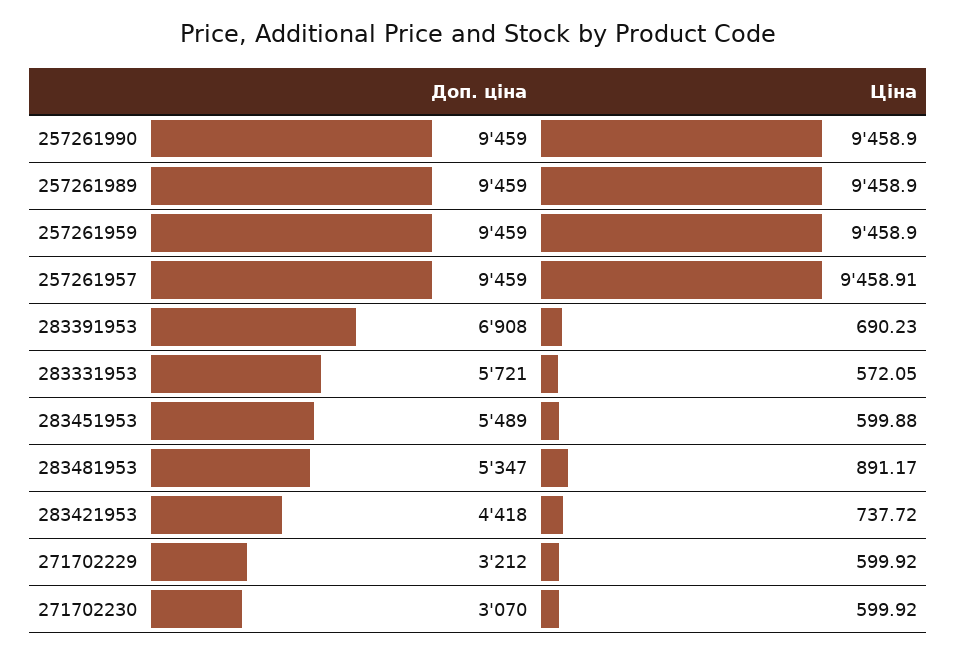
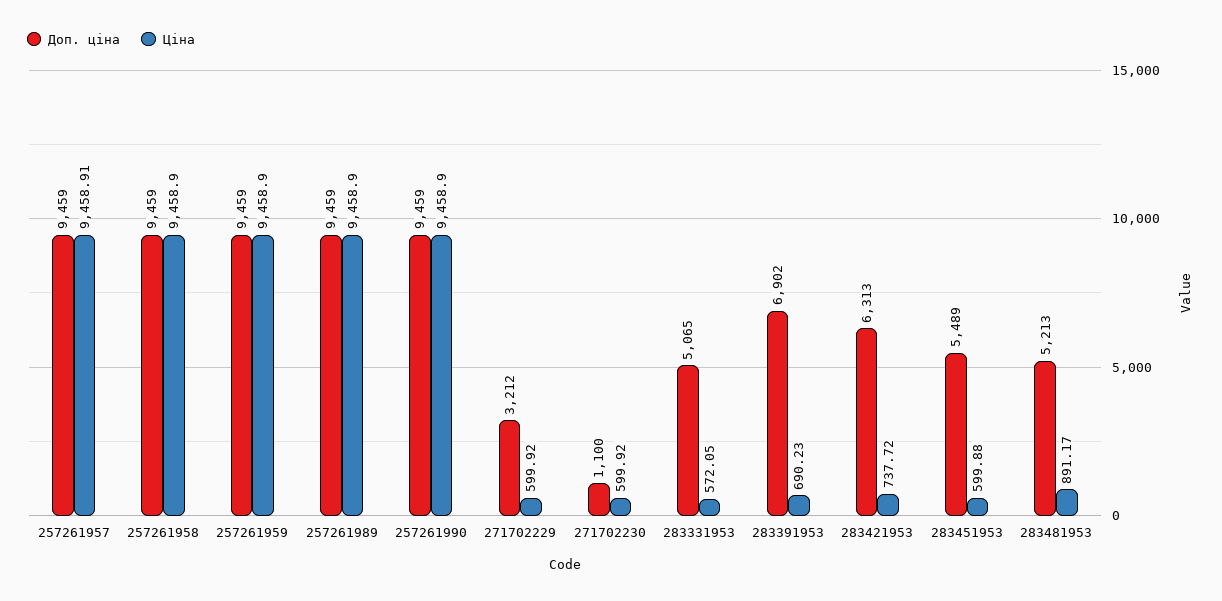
  {
    "Доп. ціна": {
      "257261990": 9459,
      "257261989": 9459,
      "257261959": 9459,
      "257261957": 9459,
-     "283391953": 6908,
+     "283391953": 6902,
-     "283331953": 5721,
+     "283331953": 5065,
      "283451953": 5489,
-     "283481953": 5347,
+     "283481953": 5213,
-     "283421953": 4418,
+     "283421953": 6313,
      "271702229": 3212,
-     "271702230": 3070
+     "271702230": 1100,
+     "257261958": 9459
    },
    "Ціна": {
      "257261990": 9458.9,
      "257261989": 9458.9,
      "257261959": 9458.9,
      "257261957": 9458.91,
      "283391953": 690.23,
      "283331953": 572.05,
      "283451953": 599.88,
      "283481953": 891.17,
      "283421953": 737.72,
      "271702229": 599.92,
-     "271702230": 599.92
+     "271702230": 599.92,
+     "257261958": 9458.9
    }
  }

